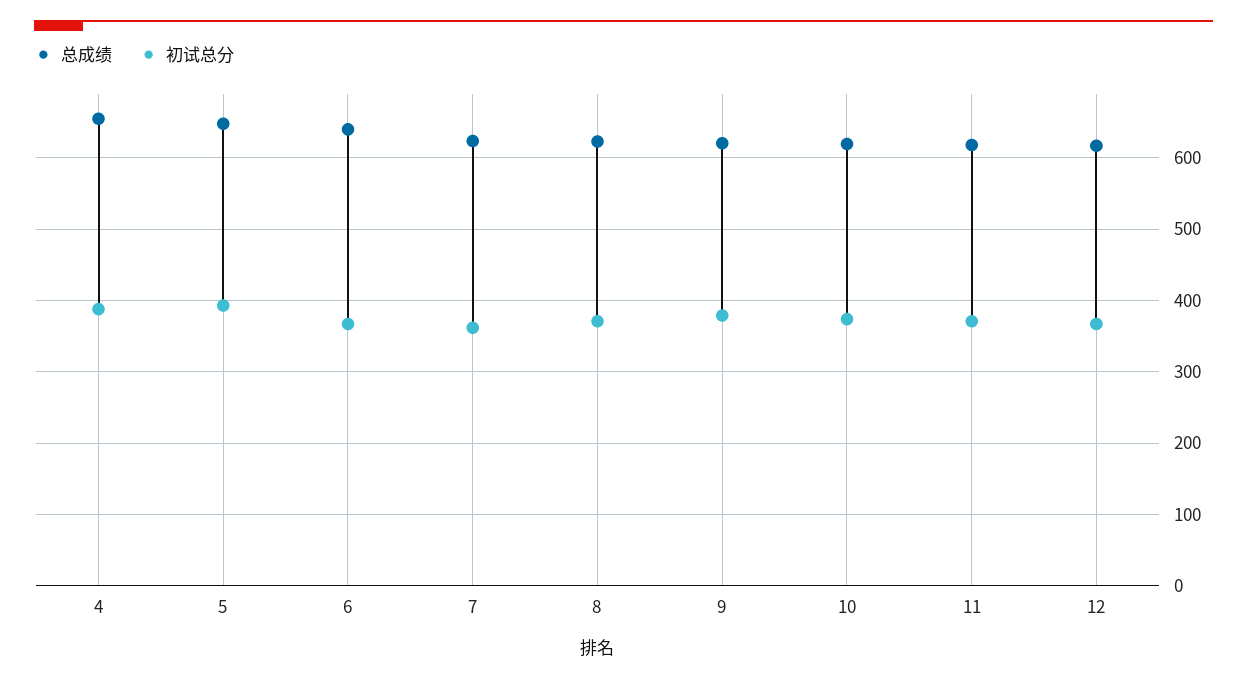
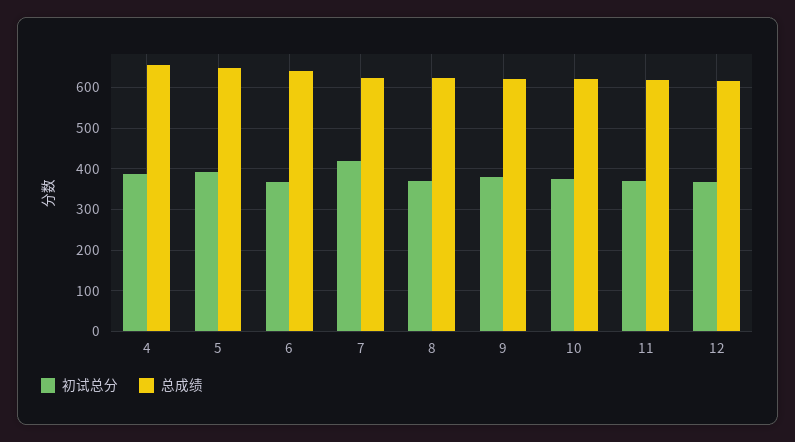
  {
    "总成绩": {
      "4": 660,
      "5": 650,
      "6": 640,
      "7": 620,
      "8": 620,
      "9": 620,
      "10": 620,
      "11": 620,
      "12": 620
    },
    "初试总分": {
      "4": 390,
      "5": 390,
      "6": 370,
-     "7": 360,
+     "7": 420,
      "8": 370,
      "9": 380,
      "10": 370,
      "11": 370,
      "12": 370
    }
  }

